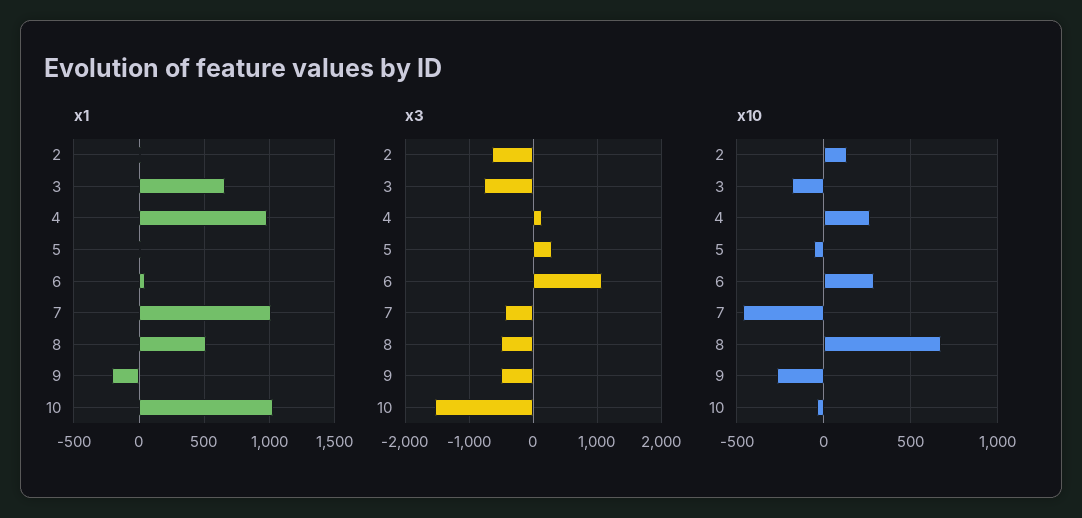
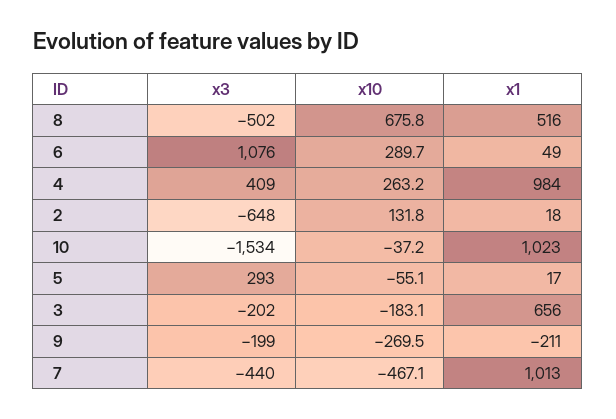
  {
    "x1": {
      "2": 18,
      "3": 656,
      "4": 984,
      "5": 17,
      "6": 49,
      "7": 1013,
      "8": 516,
      "9": -211,
      "10": 1023
    },
    "x3": {
      "2": -648,
-     "3": -800,
+     "3": -202,
-     "4": 100,
+     "4": 409,
      "5": 293,
      "6": 1076,
      "7": -440,
      "8": -502,
-     "9": -500,
+     "9": -199,
      "10": -1534
    },
    "x10": {
      "2": 131.8,
      "3": -183.1,
      "4": 263.2,
      "5": -55.1,
      "6": 289.7,
      "7": -467.1,
      "8": 675.8,
      "9": -269.5,
      "10": -37.2
    }
  }

